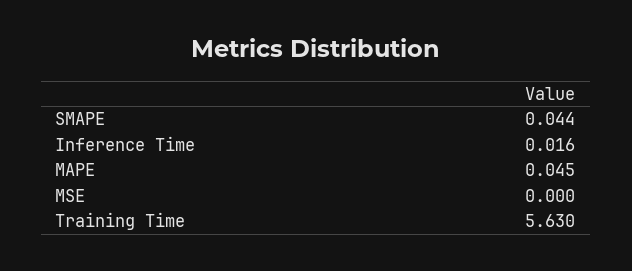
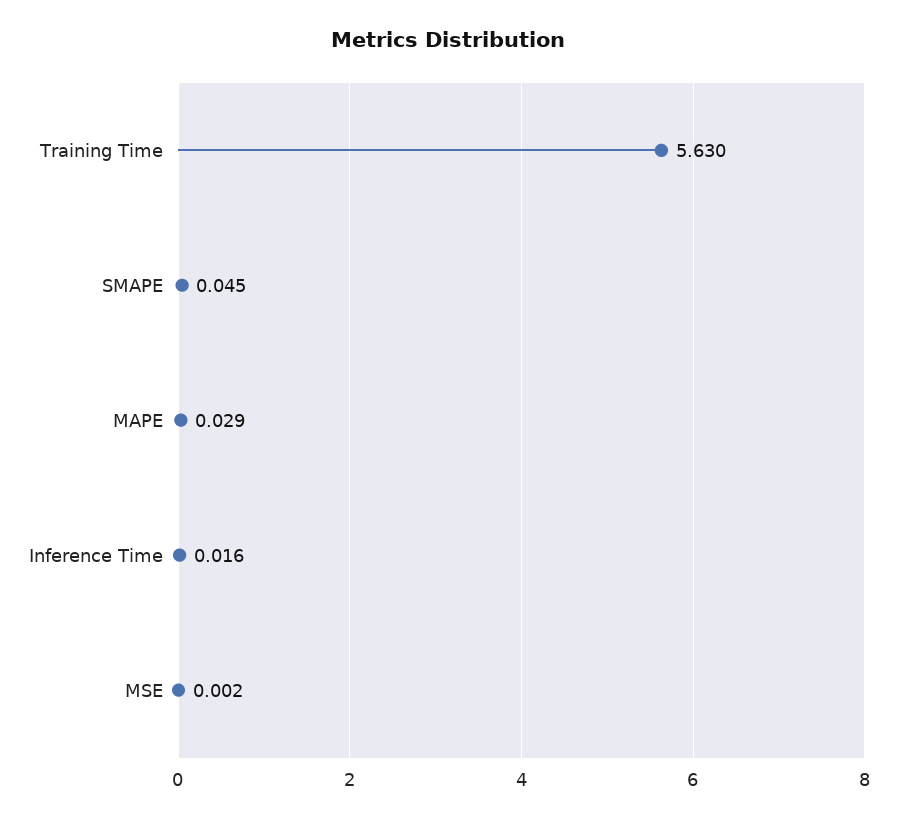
  {
-   "SMAPE": 0.044,
+   "SMAPE": 0.045,
    "Inference Time": 0.016,
-   "MAPE": 0.045,
+   "MAPE": 0.029,
-   "MSE": 0,
+   "MSE": 0.002,
    "Training Time": 5.63
  }

